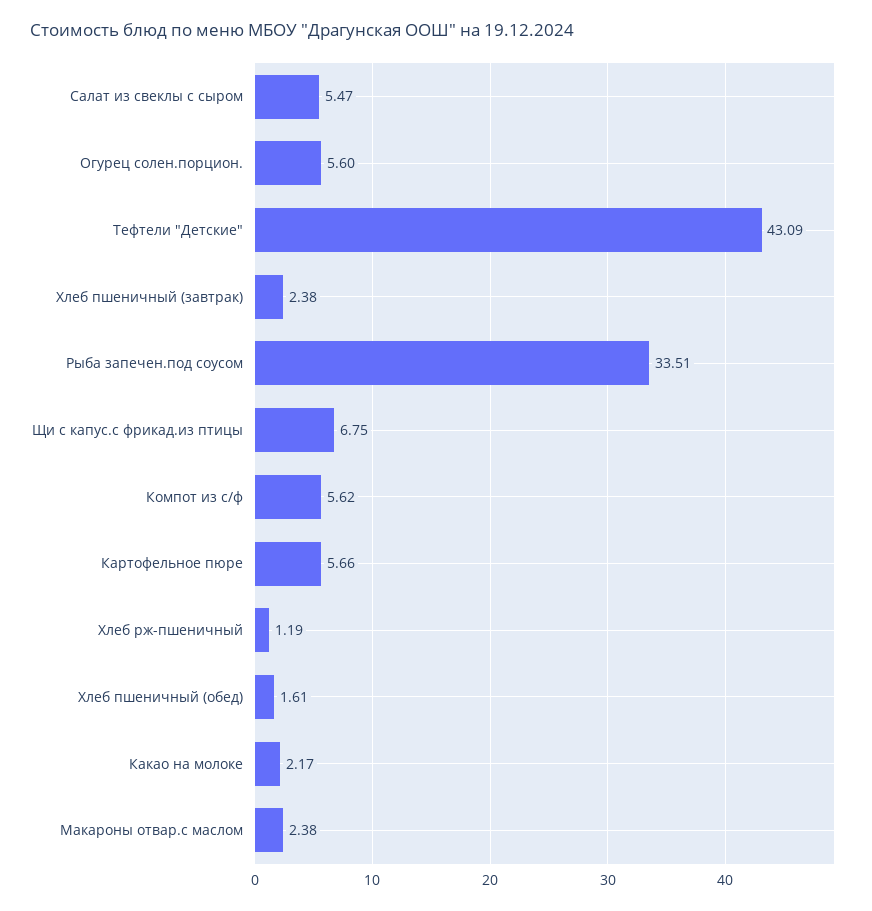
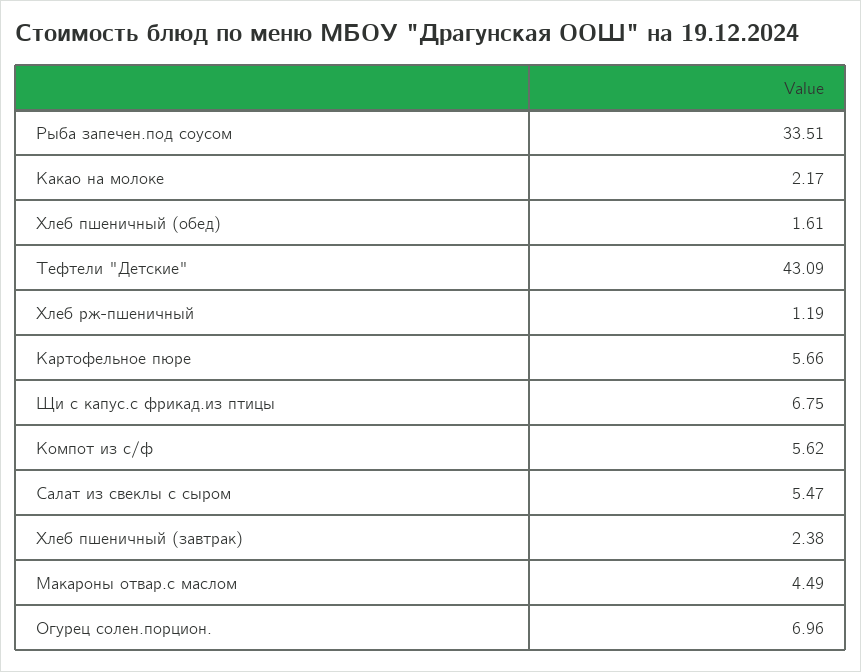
  {
    "Салат из свеклы с сыром": 5.47,
-   "Огурец солен.порцион.": 5.6,
+   "Огурец солен.порцион.": 6.96,
    "Тефтели \"Детские\"": 43.09,
    "Хлеб пшеничный (завтрак)": 2.38,
    "Рыба запечен.под соусом": 33.51,
    "Щи с капус.с фрикад.из птицы": 6.75,
    "Компот из с/ф": 5.62,
    "Картофельное пюре": 5.66,
    "Хлеб рж-пшеничный": 1.19,
    "Хлеб пшеничный (обед)": 1.61,
    "Какао на молоке": 2.17,
-   "Макароны отвар.с маслом": 2.38
+   "Макароны отвар.с маслом": 4.49
  }

